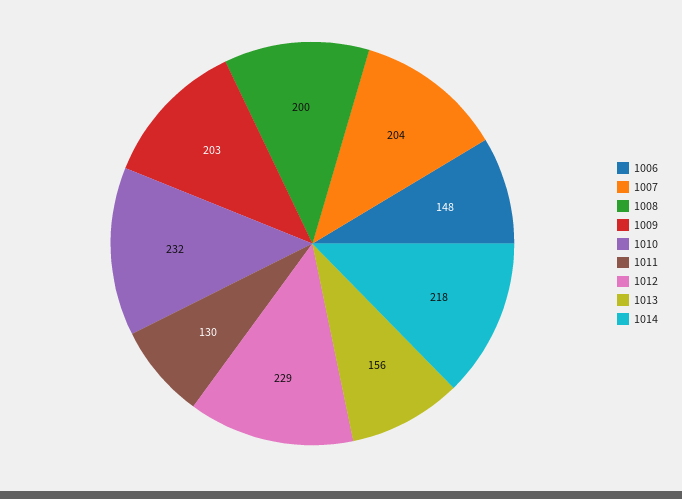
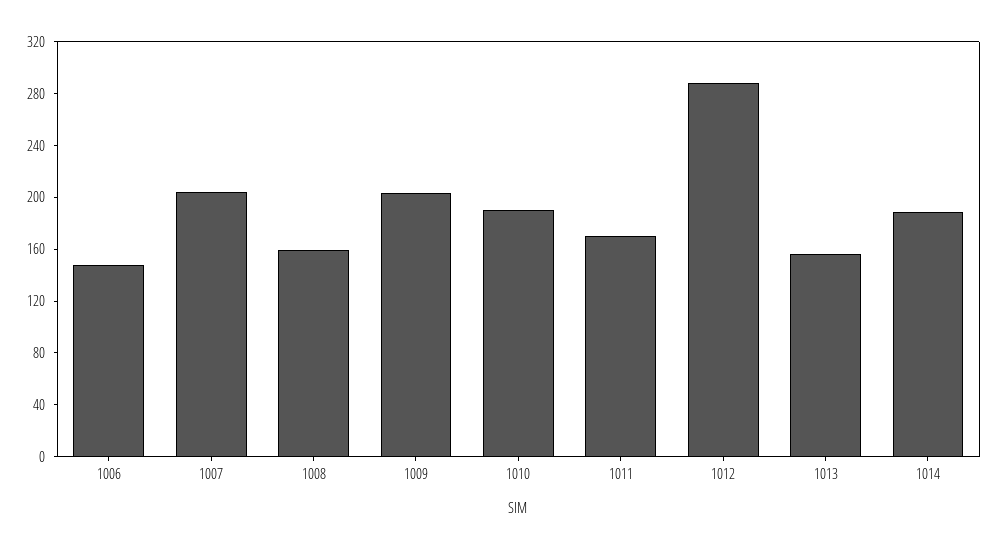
  {
    "1006": 148,
    "1007": 204,
-   "1008": 200,
+   "1008": 160,
    "1009": 203,
-   "1010": 232,
+   "1010": 190,
-   "1011": 130,
+   "1011": 170,
-   "1012": 229,
+   "1012": 290,
    "1013": 156,
-   "1014": 218
+   "1014": 190
  }

